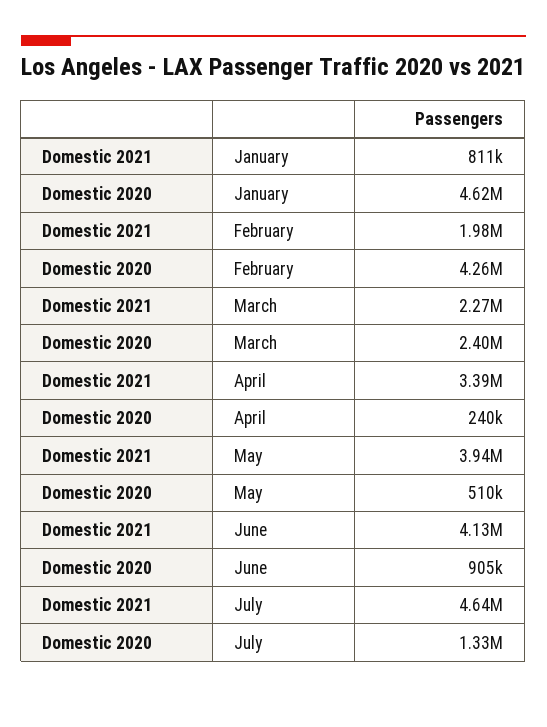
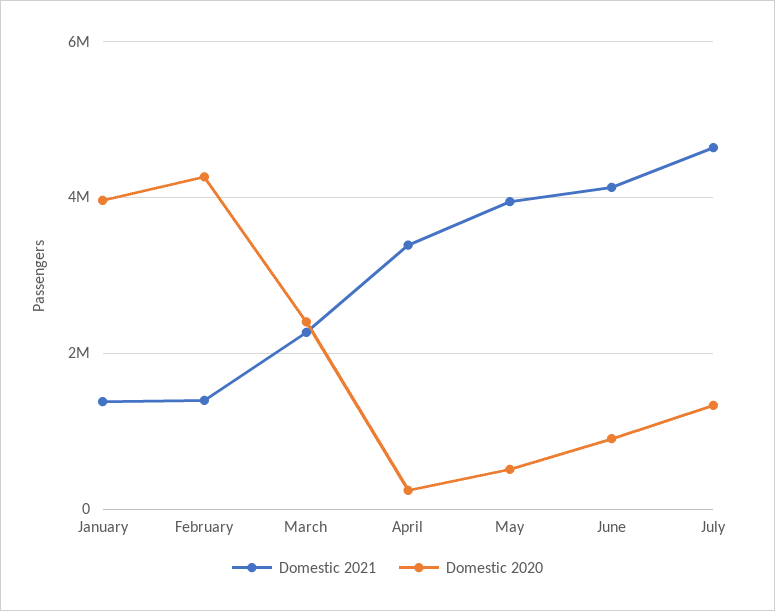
  {
    "Domestic 2021": {
-     "January": 811000,
+     "January": 1400000,
-     "February": 1980000,
+     "February": 1400000,
      "March": 2270000,
      "April": 3390000,
      "May": 3940000,
      "June": 4130000,
      "July": 4640000
    },
    "Domestic 2020": {
-     "January": 4620000,
+     "January": 4000000,
      "February": 4260000,
      "March": 2400000,
      "April": 240000,
      "May": 510000,
      "June": 905000,
      "July": 1330000
    }
  }

